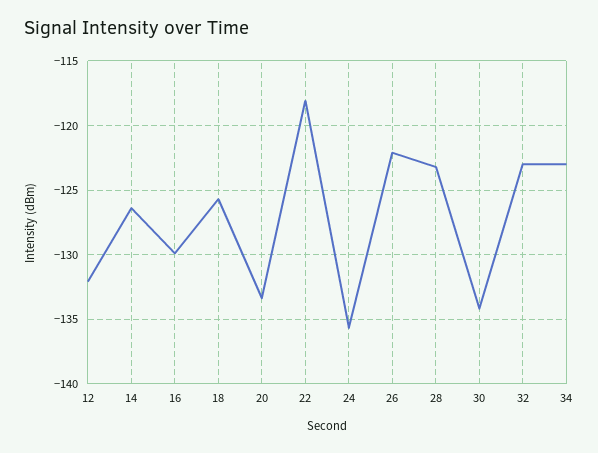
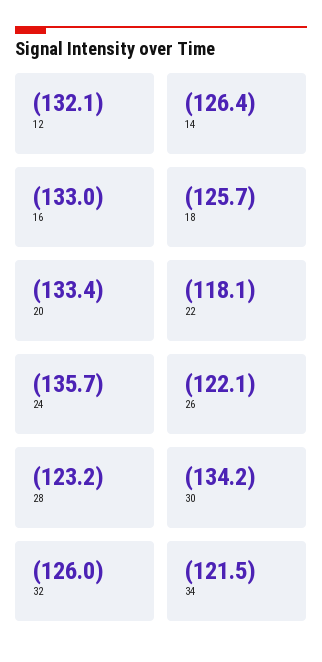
  {
    "12": -132.1,
    "14": -126.4,
-   "16": -130,
+   "16": -133,
    "18": -125.7,
    "20": -133.4,
    "22": -118.1,
    "24": -135.7,
    "26": -122.1,
    "28": -123.2,
    "30": -134.2,
-   "32": -123,
+   "32": -126,
-   "34": -123
+   "34": -121.5
  }

